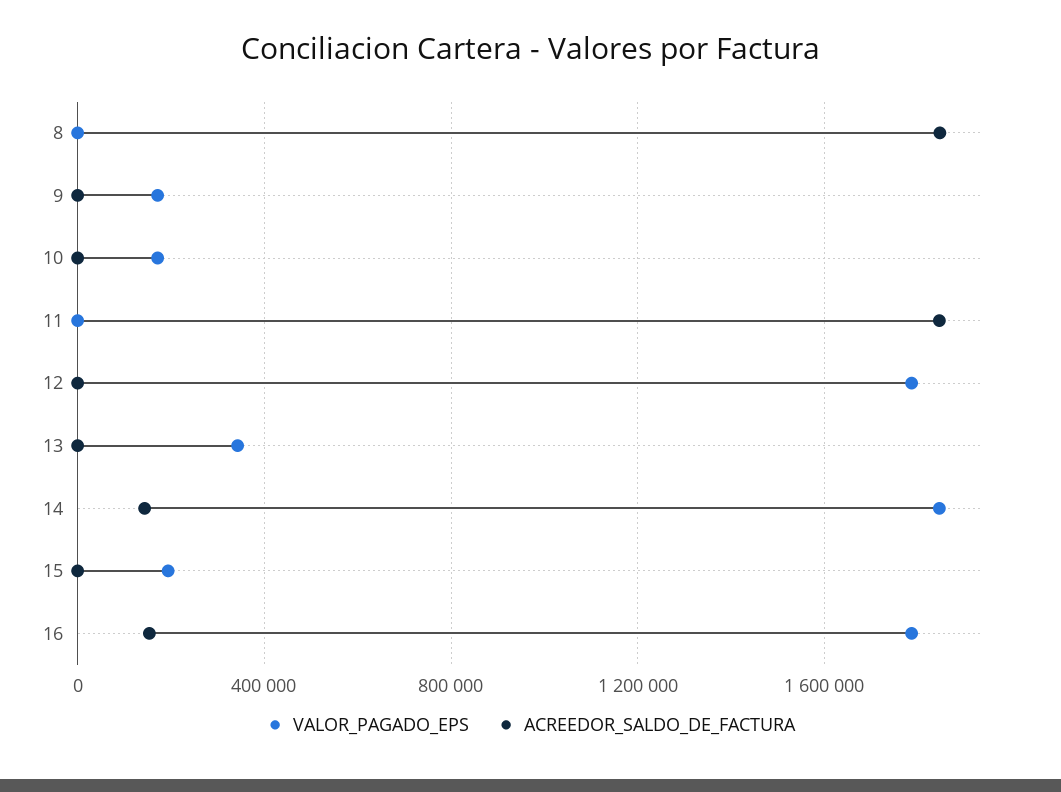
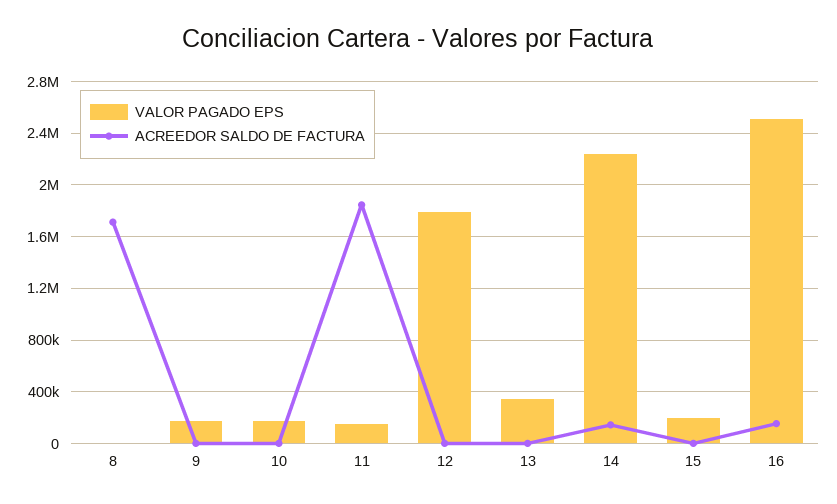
  {
    "VALOR_PAGADO_EPS": {
      "8": 0,
      "9": 150000,
      "10": 150000,
-     "11": 0,
+     "11": 150000,
      "12": 1800000,
      "13": 350000,
-     "14": 1850000,
+     "14": 2250000,
      "15": 200000,
-     "16": 1800000
+     "16": 2500000
    },
    "ACREEDOR_SALDO_DE_FACTURA": {
-     "8": 1850000,
+     "8": 1700000,
      "9": 0,
      "10": 0,
      "11": 1850000,
      "12": 0,
      "13": 0,
      "14": 150000,
      "15": 0,
      "16": 150000
    }
  }

